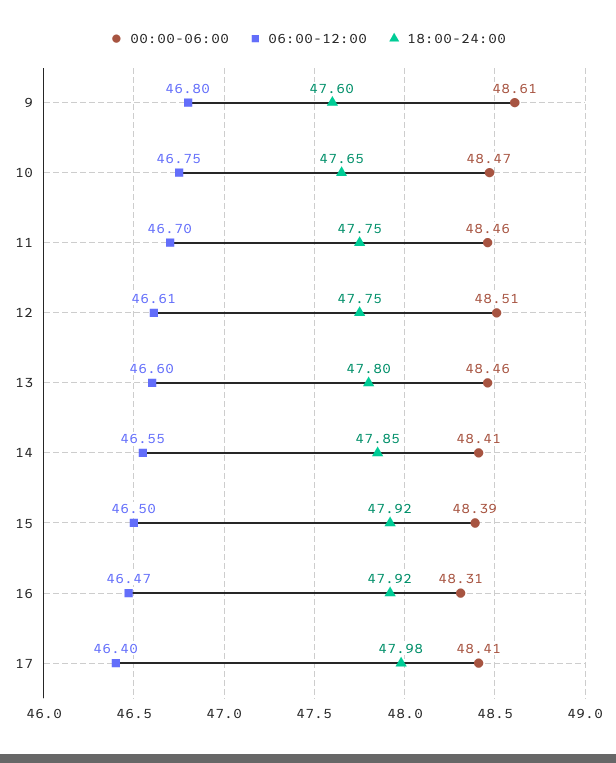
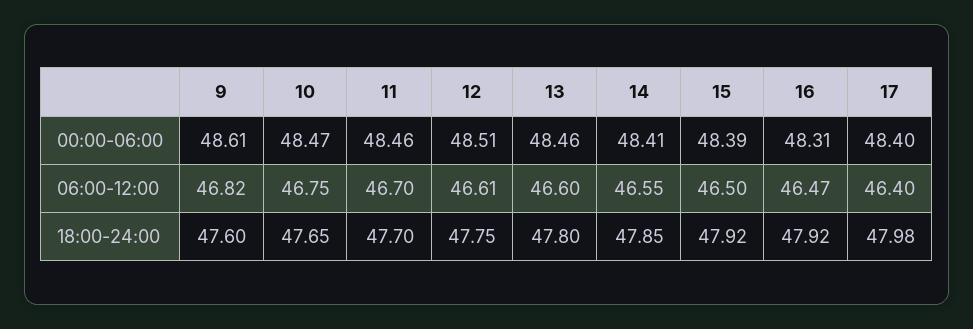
  {
    "00:00-06:00": {
      "9": 48.61,
      "10": 48.47,
      "11": 48.46,
      "12": 48.51,
      "13": 48.46,
      "14": 48.41,
      "15": 48.39,
      "16": 48.31,
-     "17": 48.41
+     "17": 48.4
    },
    "06:00-12:00": {
-     "9": 46.8,
+     "9": 46.82,
      "10": 46.75,
      "11": 46.7,
      "12": 46.61,
      "13": 46.6,
      "14": 46.55,
      "15": 46.5,
      "16": 46.47,
      "17": 46.4
    },
    "18:00-24:00": {
      "9": 47.6,
      "10": 47.65,
-     "11": 47.75,
+     "11": 47.7,
      "12": 47.75,
      "13": 47.8,
      "14": 47.85,
      "15": 47.92,
      "16": 47.92,
      "17": 47.98
    }
  }

